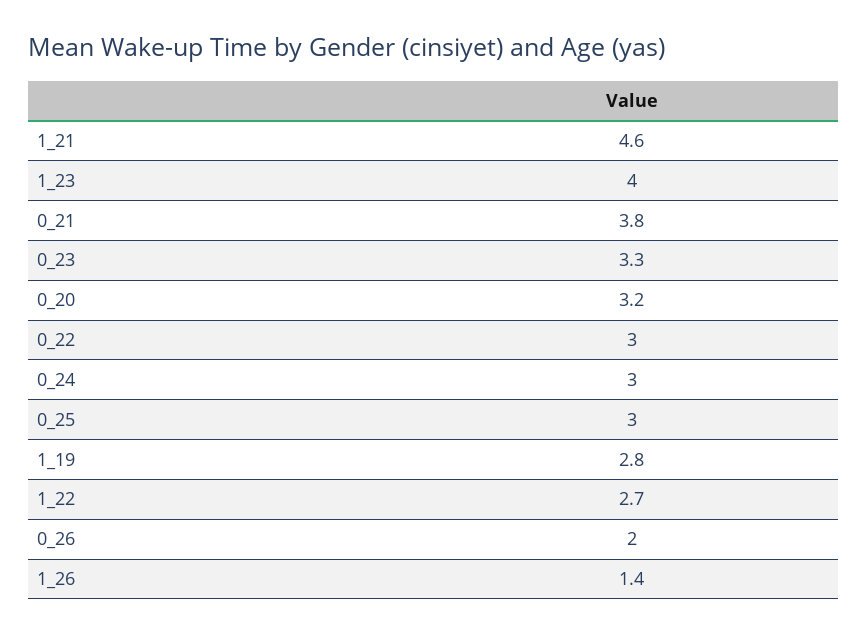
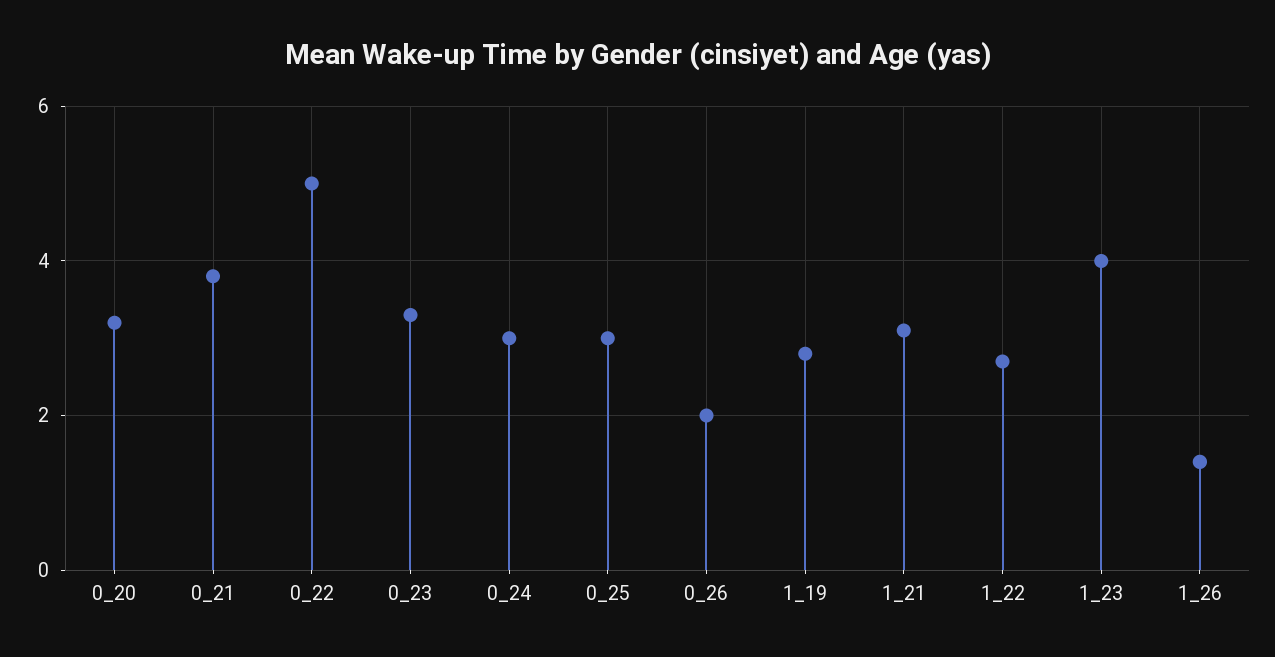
  {
-   "1_21": 4.6,
+   "1_21": 3,
    "1_23": 4,
    "0_21": 3.8,
    "0_23": 3.3,
    "0_20": 3.2,
-   "0_22": 3,
+   "0_22": 5,
    "0_24": 3,
    "0_25": 3,
    "1_19": 2.8,
    "1_22": 2.7,
    "0_26": 2,
    "1_26": 1.4
  }

